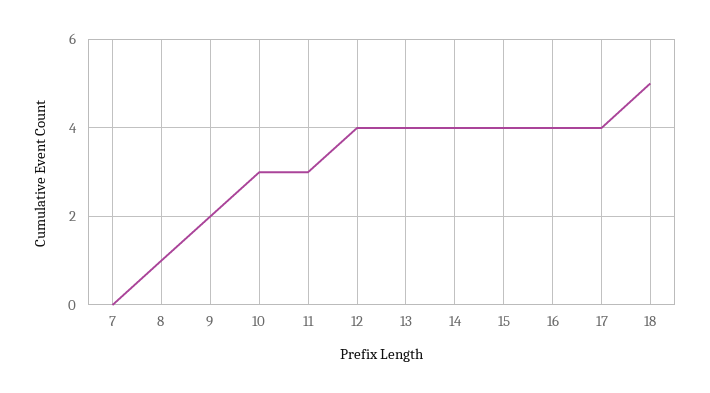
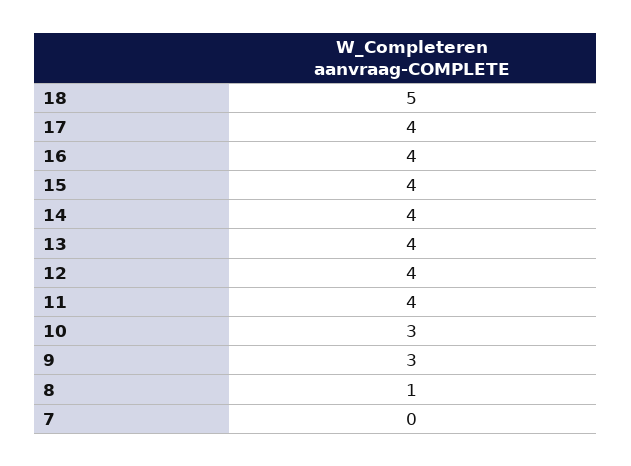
  {
    "7": 0,
    "8": 1,
-   "9": 2,
+   "9": 3,
    "10": 3,
-   "11": 3,
+   "11": 4,
    "12": 4,
    "13": 4,
    "14": 4,
    "15": 4,
    "16": 4,
    "17": 4,
    "18": 5
  }

